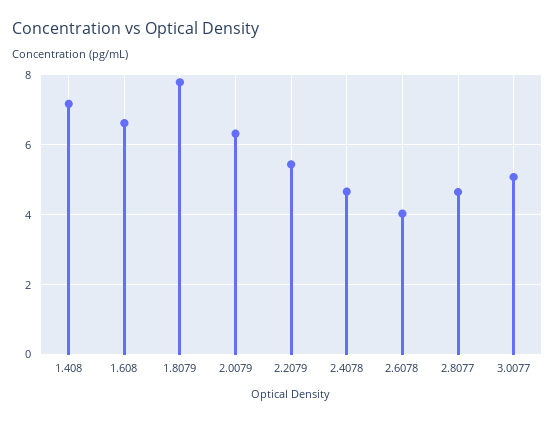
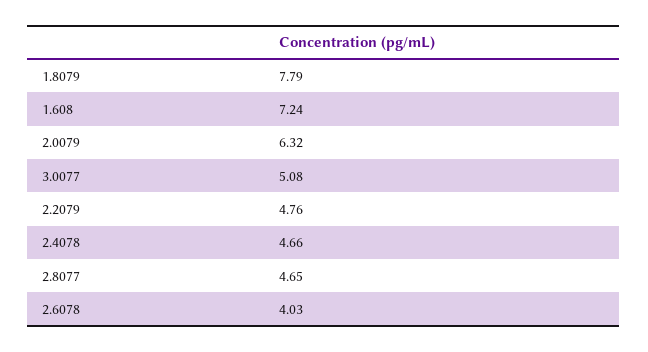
  {
-   "1.408": 7.2,
-   "1.608": 6.6,
+   "1.608": 7.24,
    "1.8079": 7.79,
    "2.0079": 6.32,
-   "2.2079": 5.4,
+   "2.2079": 4.76,
    "2.4078": 4.66,
    "2.6078": 4.03,
    "2.8077": 4.65,
    "3.0077": 5.08
  }

